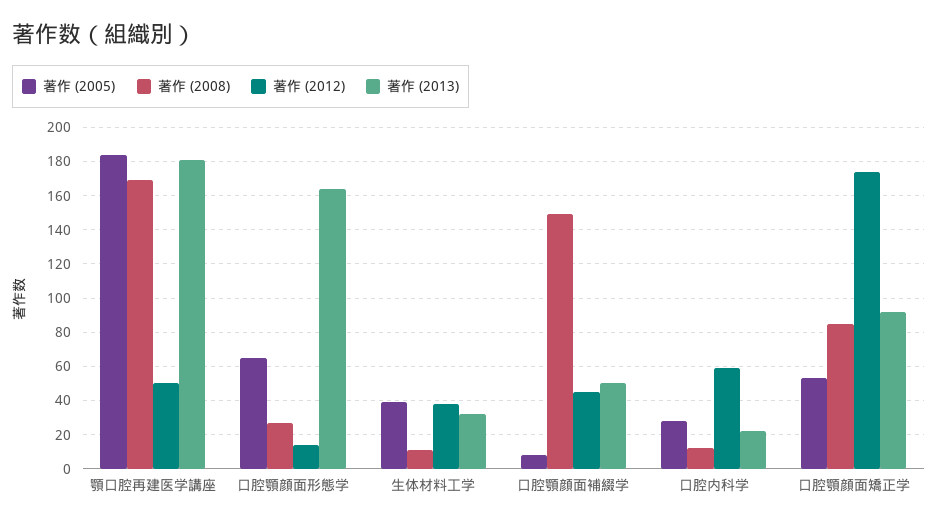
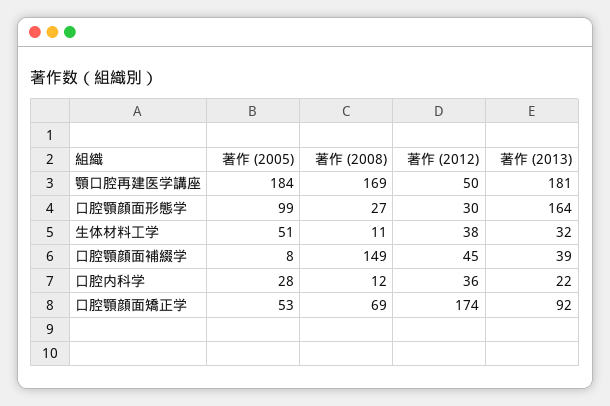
  {
    "著作 (2005)": {
      "顎口腔再建医学講座": 184,
-     "口腔顎顔面形態学": 65,
+     "口腔顎顔面形態学": 99,
-     "生体材料工学": 40,
+     "生体材料工学": 51,
      "口腔顎顔面補綴学": 8,
      "口腔内科学": 28,
      "口腔顎顔面矯正学": 53
    },
    "著作 (2008)": {
      "顎口腔再建医学講座": 169,
      "口腔顎顔面形態学": 27,
      "生体材料工学": 11,
      "口腔顎顔面補綴学": 149,
      "口腔内科学": 12,
-     "口腔顎顔面矯正学": 85
+     "口腔顎顔面矯正学": 69
    },
    "著作 (2012)": {
      "顎口腔再建医学講座": 50,
-     "口腔顎顔面形態学": 15,
+     "口腔顎顔面形態学": 30,
      "生体材料工学": 38,
      "口腔顎顔面補綴学": 45,
-     "口腔内科学": 60,
+     "口腔内科学": 36,
      "口腔顎顔面矯正学": 174
    },
    "著作 (2013)": {
      "顎口腔再建医学講座": 181,
      "口腔顎顔面形態学": 164,
      "生体材料工学": 32,
-     "口腔顎顔面補綴学": 50,
+     "口腔顎顔面補綴学": 39,
      "口腔内科学": 22,
      "口腔顎顔面矯正学": 92
    }
  }

